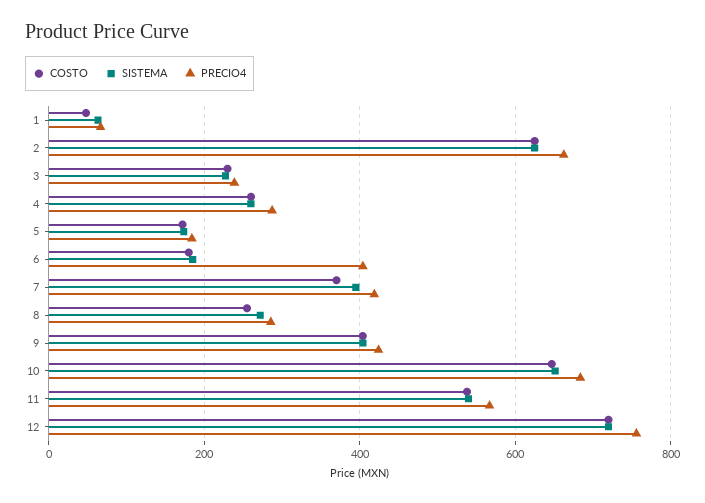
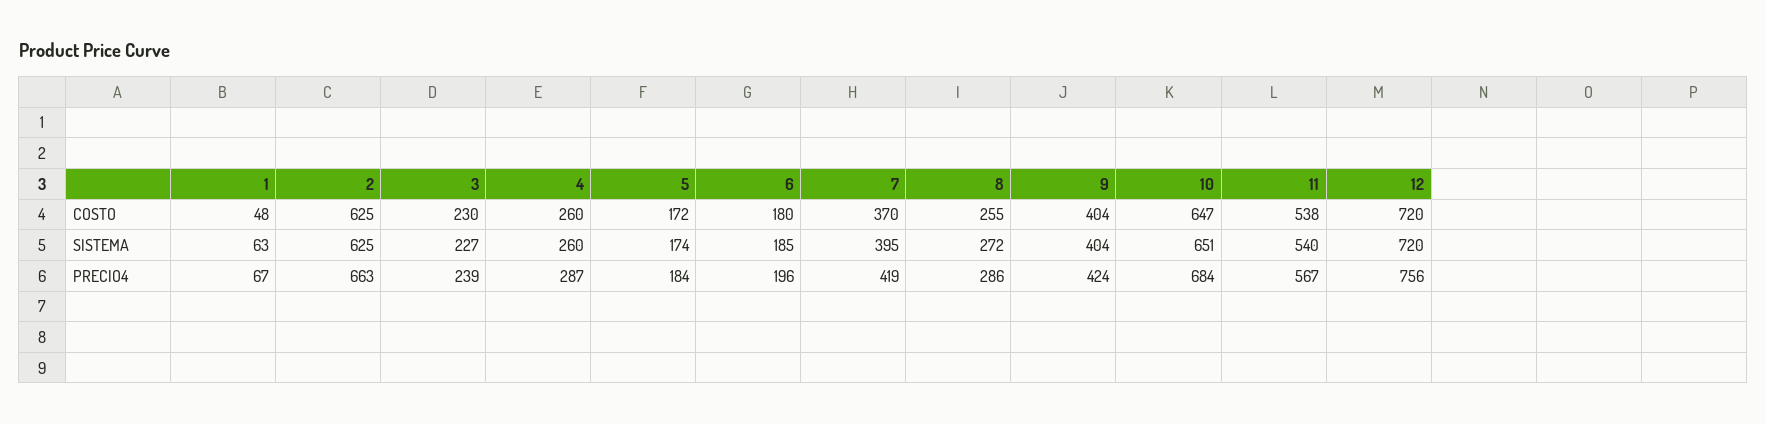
  {
    "COSTO": {
      "1": 48,
      "2": 625,
      "3": 230,
      "4": 260,
      "5": 172,
      "6": 180,
      "7": 370,
      "8": 255,
      "9": 404,
      "10": 647,
      "11": 538,
      "12": 720
    },
    "SISTEMA": {
      "1": 63,
      "2": 625,
      "3": 227,
      "4": 260,
      "5": 174,
      "6": 185,
      "7": 395,
      "8": 272,
      "9": 404,
      "10": 651,
      "11": 540,
      "12": 720
    },
    "PRECIO4": {
      "1": 67,
      "2": 663,
      "3": 239,
      "4": 287,
      "5": 184,
-     "6": 400,
+     "6": 196,
      "7": 419,
      "8": 286,
      "9": 424,
      "10": 684,
      "11": 567,
      "12": 756
    }
  }

